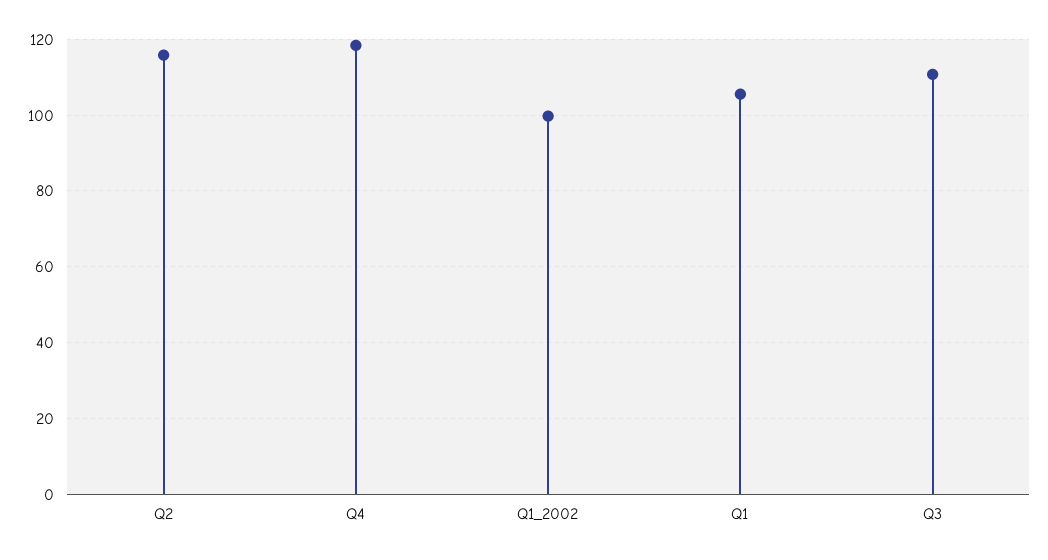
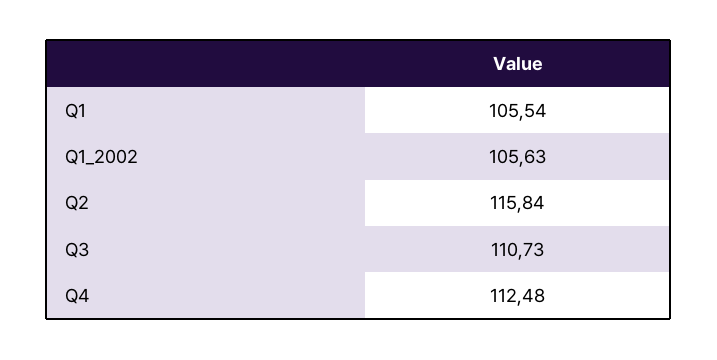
  {
    "Q2": 115.84,
-   "Q4": 118,
+   "Q4": 112.48,
-   "Q1_2002": 100,
+   "Q1_2002": 105.63,
    "Q1": 105.54,
    "Q3": 110.73
  }

